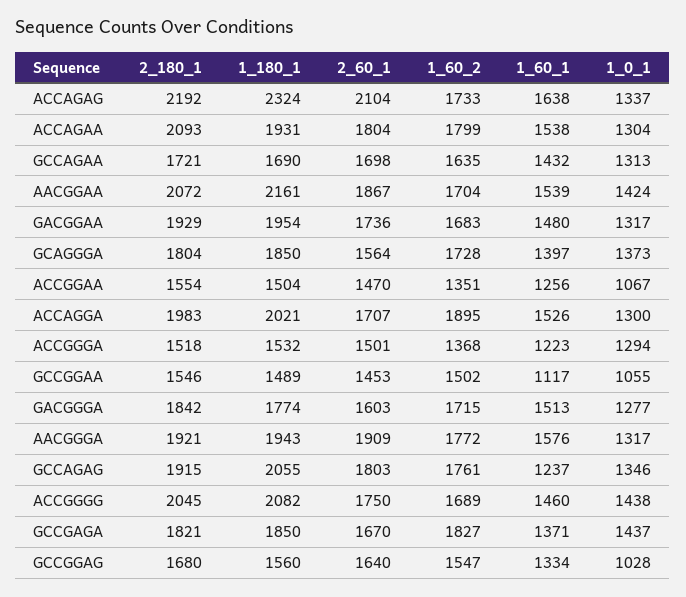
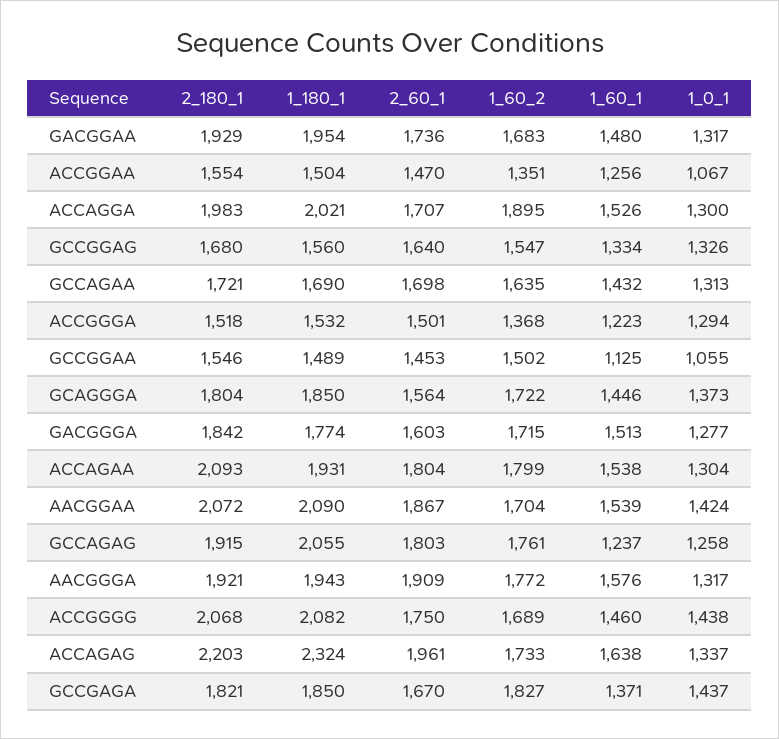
  {
    "2_180_1": {
-     "ACCAGAG": 2192,
+     "ACCAGAG": 2203,
      "ACCAGAA": 2093,
      "GCCAGAA": 1721,
      "AACGGAA": 2072,
      "GACGGAA": 1929,
      "GCAGGGA": 1804,
      "ACCGGAA": 1554,
      "ACCAGGA": 1983,
      "ACCGGGA": 1518,
      "GCCGGAA": 1546,
      "GACGGGA": 1842,
      "AACGGGA": 1921,
      "GCCAGAG": 1915,
-     "ACCGGGG": 2045,
+     "ACCGGGG": 2068,
      "GCCGAGA": 1821,
      "GCCGGAG": 1680
    },
    "1_180_1": {
      "ACCAGAG": 2324,
      "ACCAGAA": 1931,
      "GCCAGAA": 1690,
-     "AACGGAA": 2161,
+     "AACGGAA": 2090,
      "GACGGAA": 1954,
      "GCAGGGA": 1850,
      "ACCGGAA": 1504,
      "ACCAGGA": 2021,
      "ACCGGGA": 1532,
      "GCCGGAA": 1489,
      "GACGGGA": 1774,
      "AACGGGA": 1943,
      "GCCAGAG": 2055,
      "ACCGGGG": 2082,
      "GCCGAGA": 1850,
      "GCCGGAG": 1560
    },
    "2_60_1": {
-     "ACCAGAG": 2104,
+     "ACCAGAG": 1961,
      "ACCAGAA": 1804,
      "GCCAGAA": 1698,
      "AACGGAA": 1867,
      "GACGGAA": 1736,
      "GCAGGGA": 1564,
      "ACCGGAA": 1470,
      "ACCAGGA": 1707,
      "ACCGGGA": 1501,
      "GCCGGAA": 1453,
      "GACGGGA": 1603,
      "AACGGGA": 1909,
      "GCCAGAG": 1803,
      "ACCGGGG": 1750,
      "GCCGAGA": 1670,
      "GCCGGAG": 1640
    },
    "1_60_2": {
      "ACCAGAG": 1733,
      "ACCAGAA": 1799,
      "GCCAGAA": 1635,
      "AACGGAA": 1704,
      "GACGGAA": 1683,
-     "GCAGGGA": 1728,
+     "GCAGGGA": 1722,
      "ACCGGAA": 1351,
      "ACCAGGA": 1895,
      "ACCGGGA": 1368,
      "GCCGGAA": 1502,
      "GACGGGA": 1715,
      "AACGGGA": 1772,
      "GCCAGAG": 1761,
      "ACCGGGG": 1689,
      "GCCGAGA": 1827,
      "GCCGGAG": 1547
    },
    "1_60_1": {
      "ACCAGAG": 1638,
      "ACCAGAA": 1538,
      "GCCAGAA": 1432,
      "AACGGAA": 1539,
      "GACGGAA": 1480,
-     "GCAGGGA": 1397,
+     "GCAGGGA": 1446,
      "ACCGGAA": 1256,
      "ACCAGGA": 1526,
      "ACCGGGA": 1223,
-     "GCCGGAA": 1117,
+     "GCCGGAA": 1125,
      "GACGGGA": 1513,
      "AACGGGA": 1576,
      "GCCAGAG": 1237,
      "ACCGGGG": 1460,
      "GCCGAGA": 1371,
      "GCCGGAG": 1334
    },
    "1_0_1": {
      "ACCAGAG": 1337,
      "ACCAGAA": 1304,
      "GCCAGAA": 1313,
      "AACGGAA": 1424,
      "GACGGAA": 1317,
      "GCAGGGA": 1373,
      "ACCGGAA": 1067,
      "ACCAGGA": 1300,
      "ACCGGGA": 1294,
      "GCCGGAA": 1055,
      "GACGGGA": 1277,
      "AACGGGA": 1317,
-     "GCCAGAG": 1346,
+     "GCCAGAG": 1258,
      "ACCGGGG": 1438,
      "GCCGAGA": 1437,
-     "GCCGGAG": 1028
+     "GCCGGAG": 1326
    }
  }

